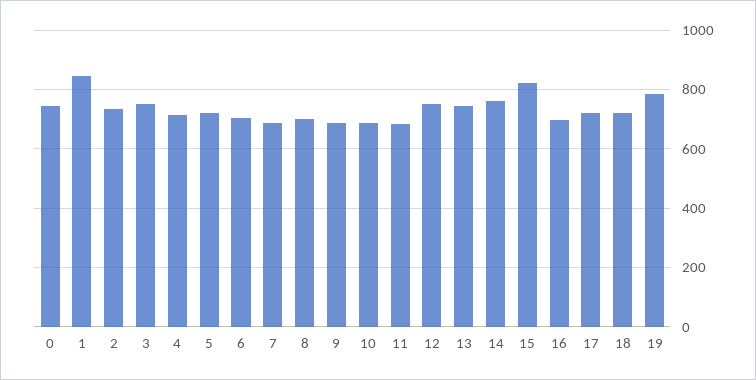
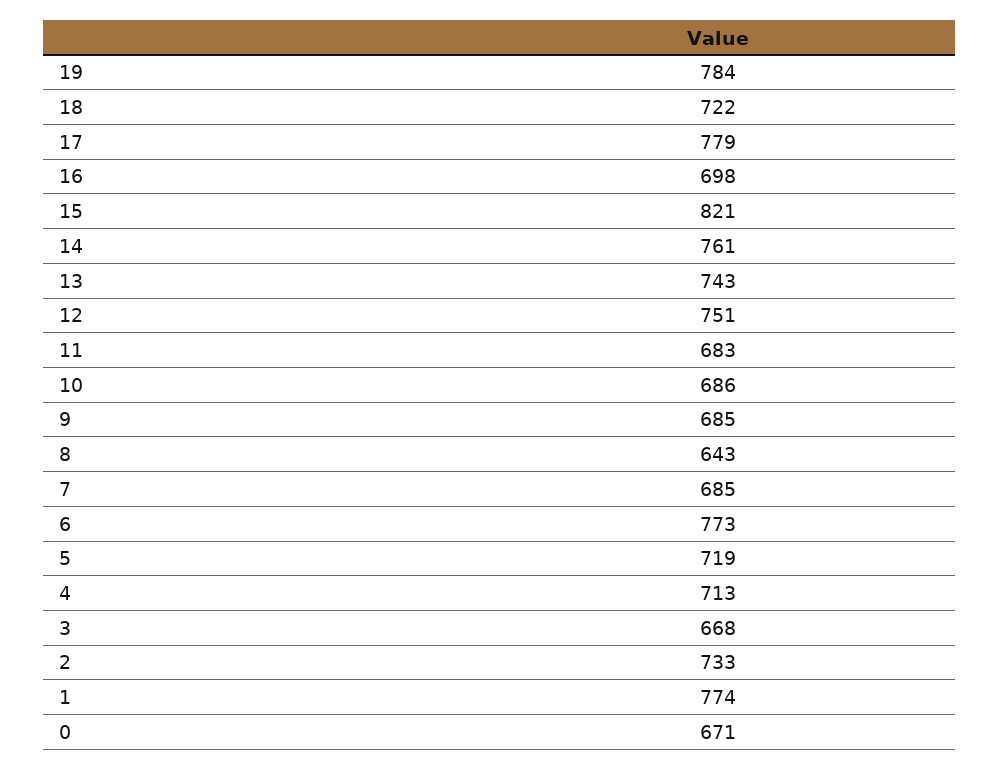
  {
-   "0": 750,
+   "0": 671,
-   "1": 850,
+   "1": 774,
    "2": 733,
-   "3": 750,
+   "3": 668,
    "4": 713,
    "5": 719,
-   "6": 700,
+   "6": 773,
    "7": 685,
-   "8": 700,
+   "8": 643,
    "9": 685,
    "10": 686,
    "11": 683,
    "12": 751,
    "13": 743,
    "14": 761,
    "15": 821,
    "16": 698,
-   "17": 725,
+   "17": 779,
    "18": 722,
    "19": 784
  }

